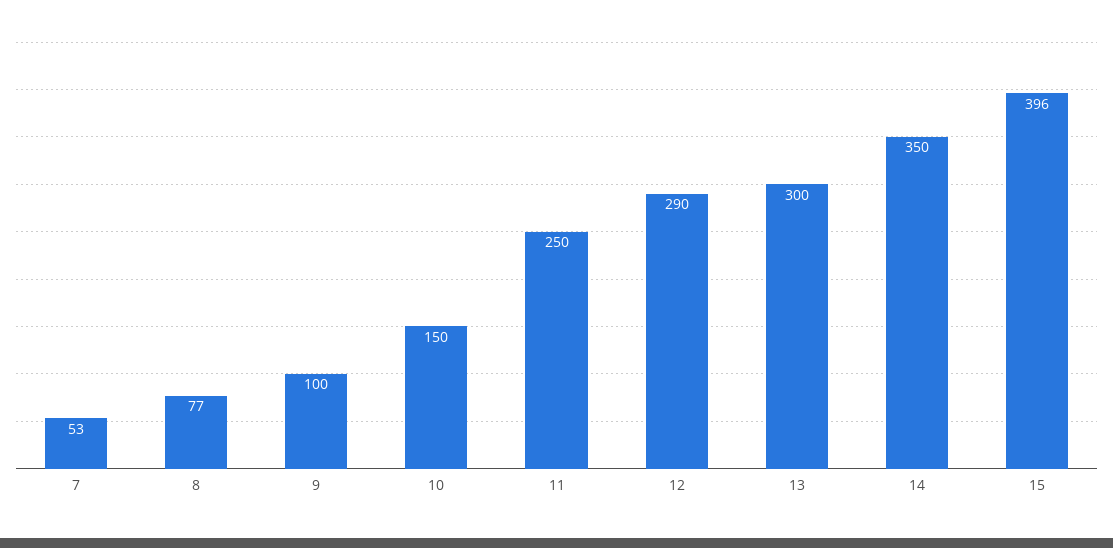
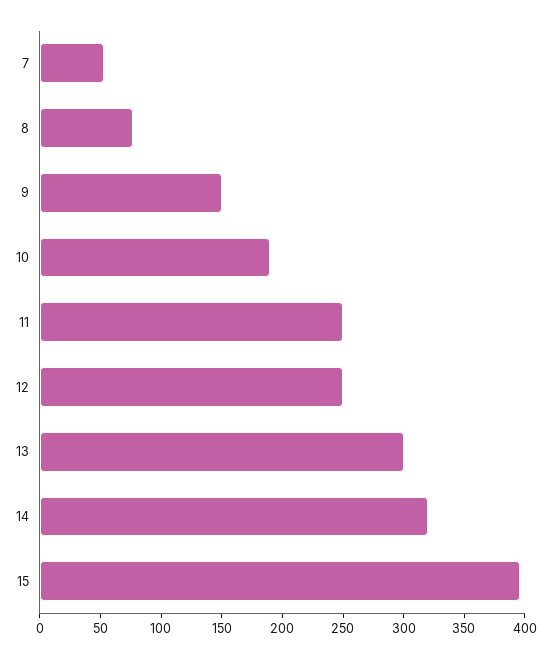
  {
    "7": 53,
    "8": 77,
-   "9": 100,
+   "9": 150,
-   "10": 150,
+   "10": 190,
    "11": 250,
-   "12": 290,
+   "12": 250,
    "13": 300,
-   "14": 350,
+   "14": 320,
    "15": 396
  }

